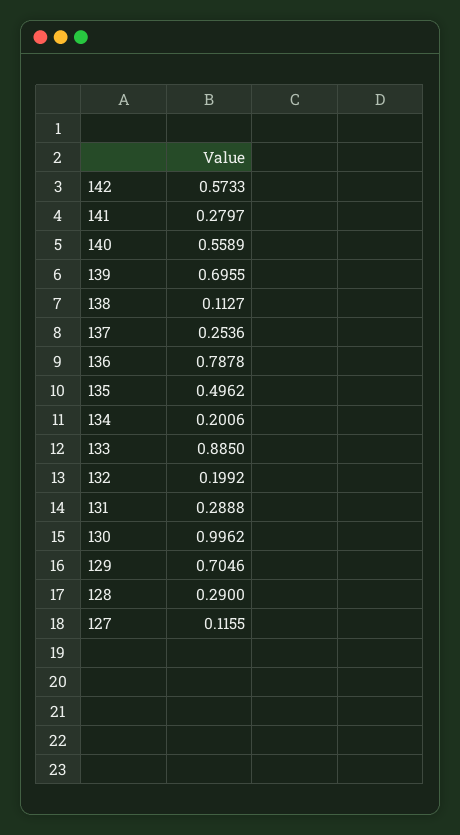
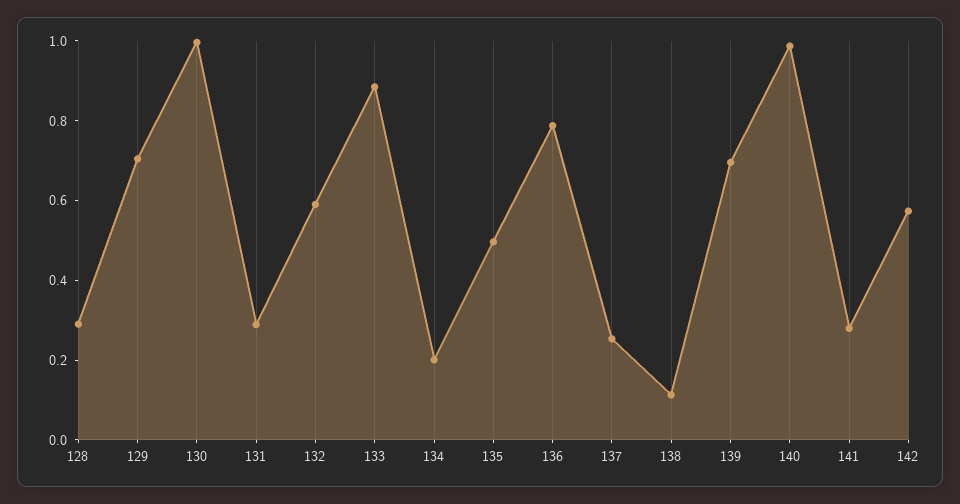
  {
    "142": 0.5733,
    "141": 0.2797,
-   "140": 0.5589,
+   "140": 1,
    "139": 0.6955,
    "138": 0.1127,
    "137": 0.2536,
    "136": 0.7878,
    "135": 0.4962,
    "134": 0.2006,
    "133": 0.885,
-   "132": 0.1992,
+   "132": 0.6,
    "131": 0.2888,
    "130": 0.9962,
    "129": 0.7046,
-   "128": 0.29,
+   "128": 0.29
-   "127": 0.1155
  }

